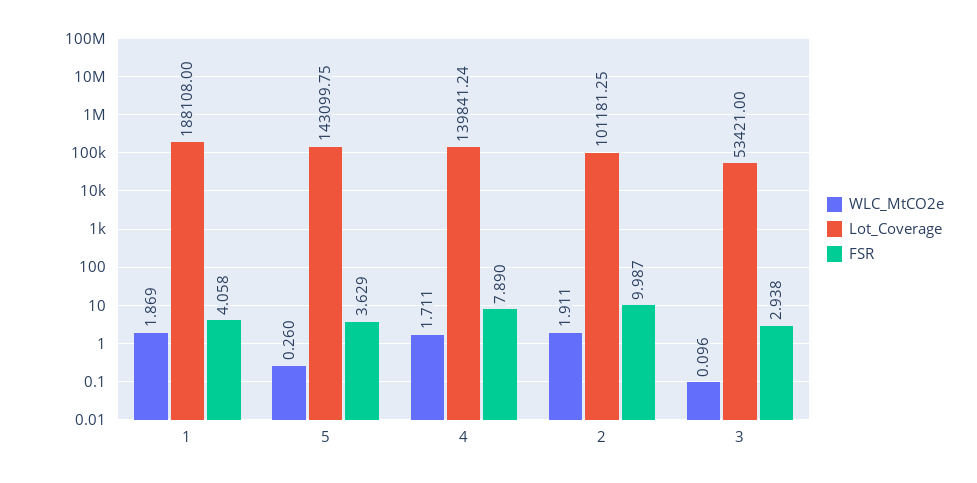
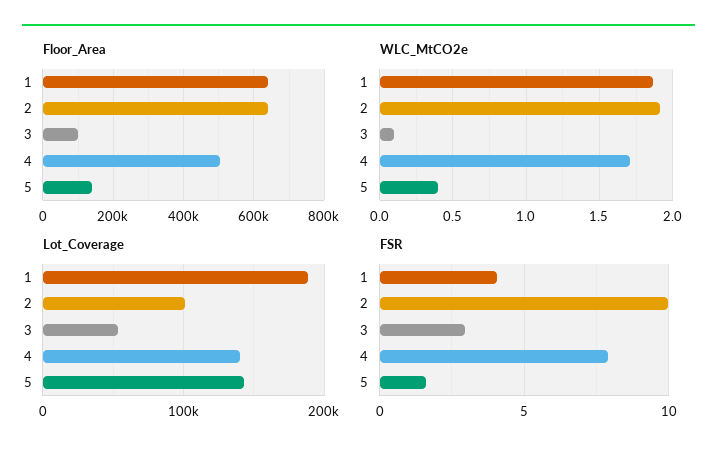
  {
    "WLC_MtCO2e": {
      "1": 1.869,
-     "5": 0.26,
+     "5": 0.4,
      "4": 1.711,
      "2": 1.911,
      "3": 0.096
    },
    "Lot_Coverage": {
      "1": 188108,
      "5": 143099.75,
      "4": 139841.24,
      "2": 101181.25,
      "3": 53421
    },
    "FSR": {
      "1": 4.058,
-     "5": 3.629,
+     "5": 1.5,
      "4": 7.89,
      "2": 9.987,
      "3": 2.938
-   }
+   },
+   "Floor_Area": {
+     "1": 640000,
+     "2": 640000,
+     "3": 100000,
+     "4": 500000,
+     "5": 140000
+   }
  }

